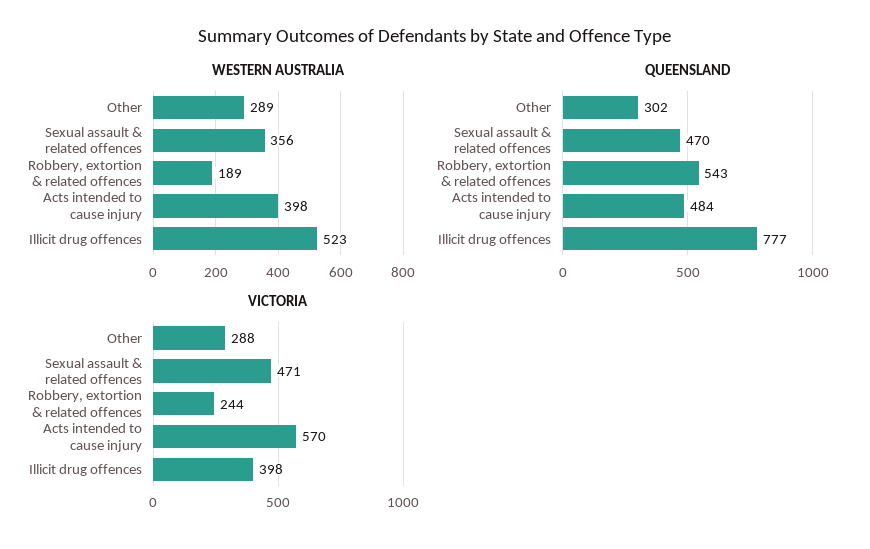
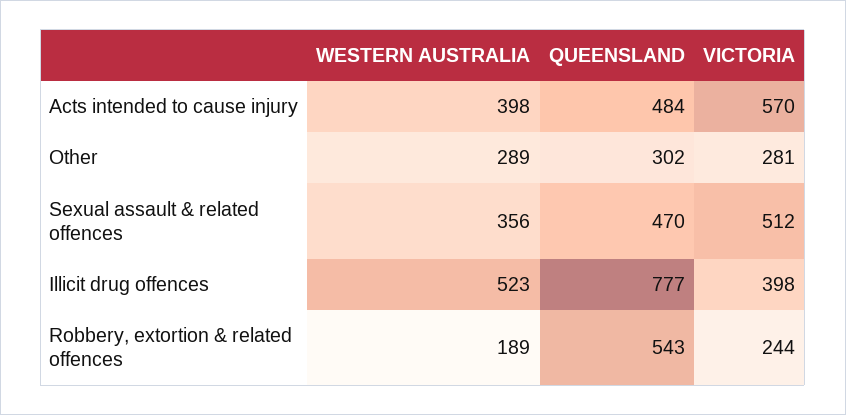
  {
    "WESTERN AUSTRALIA": {
      "Other": 289,
      "Sexual assault & related offences": 356,
      "Robbery, extortion & related offences": 189,
      "Acts intended to cause injury": 398,
      "Illicit drug offences": 523
    },
    "QUEENSLAND": {
      "Other": 302,
      "Sexual assault & related offences": 470,
      "Robbery, extortion & related offences": 543,
      "Acts intended to cause injury": 484,
      "Illicit drug offences": 777
    },
    "VICTORIA": {
-     "Other": 288,
+     "Other": 281,
-     "Sexual assault & related offences": 471,
+     "Sexual assault & related offences": 512,
      "Robbery, extortion & related offences": 244,
      "Acts intended to cause injury": 570,
      "Illicit drug offences": 398
    }
  }

